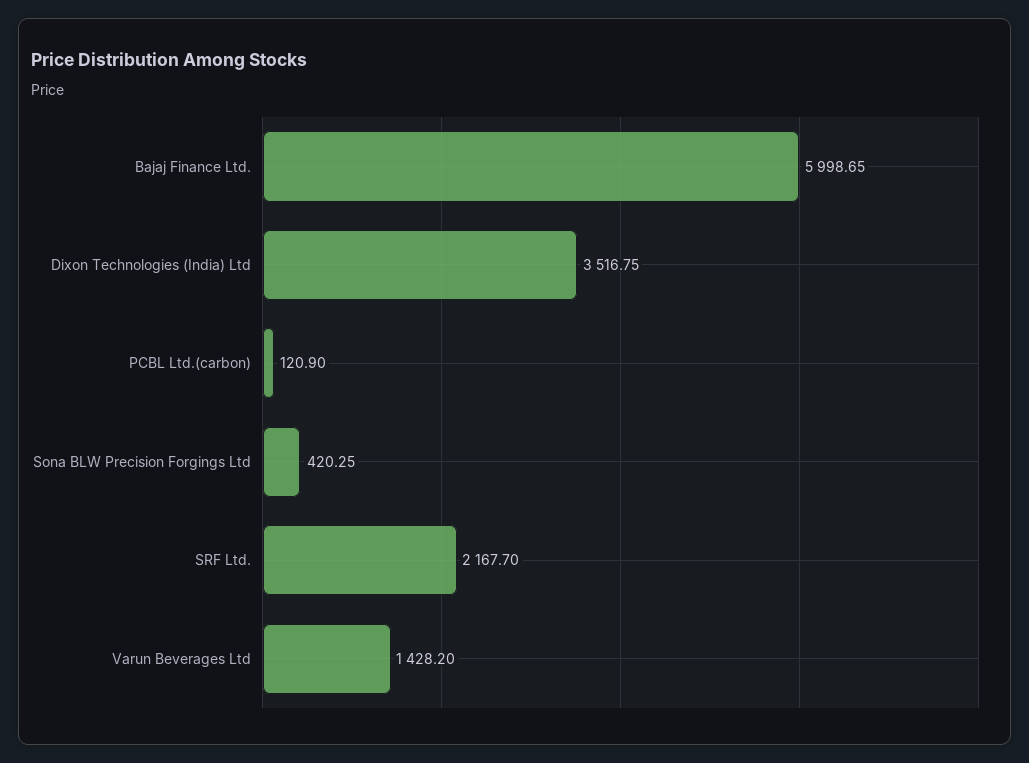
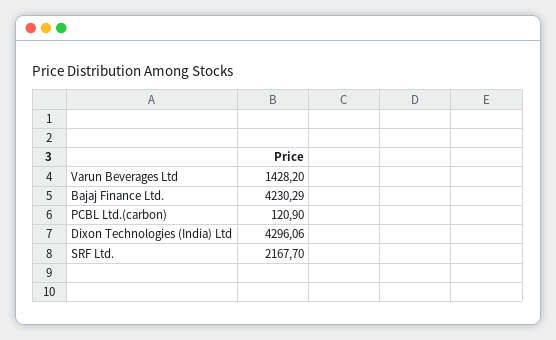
  {
-   "Bajaj Finance Ltd.": 5998.65,
+   "Bajaj Finance Ltd.": 4230.29,
-   "Dixon Technologies (India) Ltd": 3516.75,
+   "Dixon Technologies (India) Ltd": 4296.06,
    "PCBL Ltd.(carbon)": 120.9,
-   "Sona BLW Precision Forgings Ltd": 420.25,
    "SRF Ltd.": 2167.7,
    "Varun Beverages Ltd": 1428.2
  }

